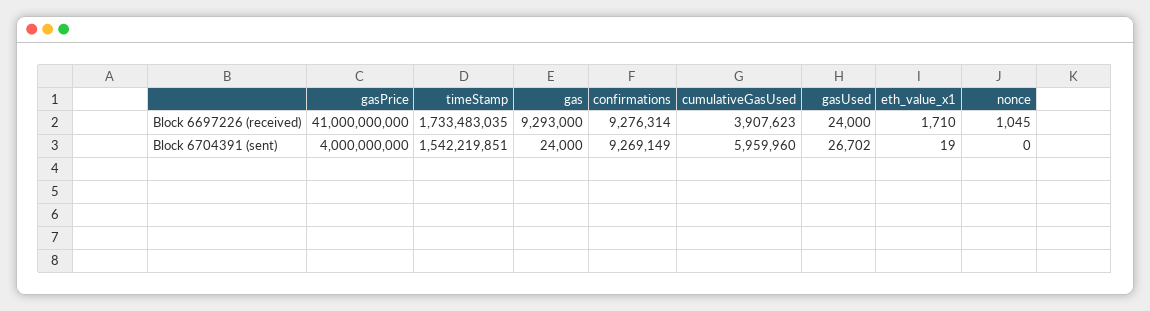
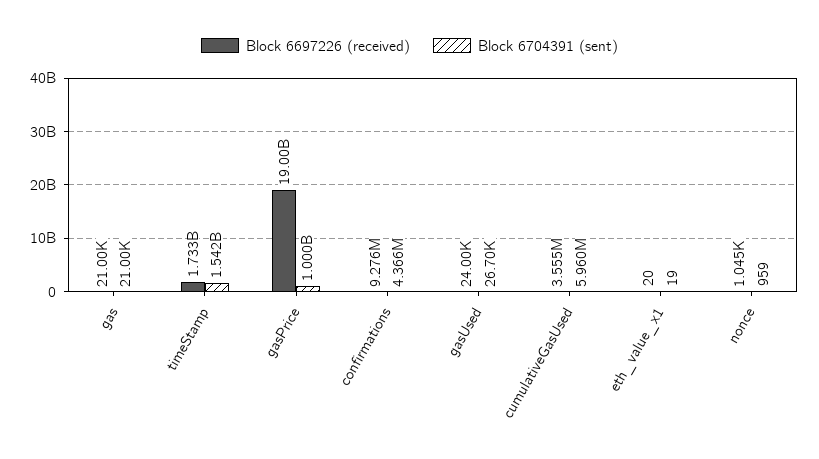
  {
    "Block 6697226 (received)": {
-     "gasPrice": 41000000000,
+     "gasPrice": 19000000000,
      "timeStamp": 1733483035,
-     "gas": 9293000,
+     "gas": 21000,
      "confirmations": 9276314,
-     "cumulativeGasUsed": 3907623,
+     "cumulativeGasUsed": 3555000,
      "gasUsed": 24000,
-     "eth_value_x1": 1710,
+     "eth_value_x1": 20,
      "nonce": 1045
    },
    "Block 6704391 (sent)": {
-     "gasPrice": 4000000000,
+     "gasPrice": 1000000000,
      "timeStamp": 1542219851,
-     "gas": 24000,
+     "gas": 21000,
-     "confirmations": 9269149,
+     "confirmations": 4366000,
      "cumulativeGasUsed": 5959960,
      "gasUsed": 26702,
      "eth_value_x1": 19,
-     "nonce": 0
+     "nonce": 959
    }
  }

